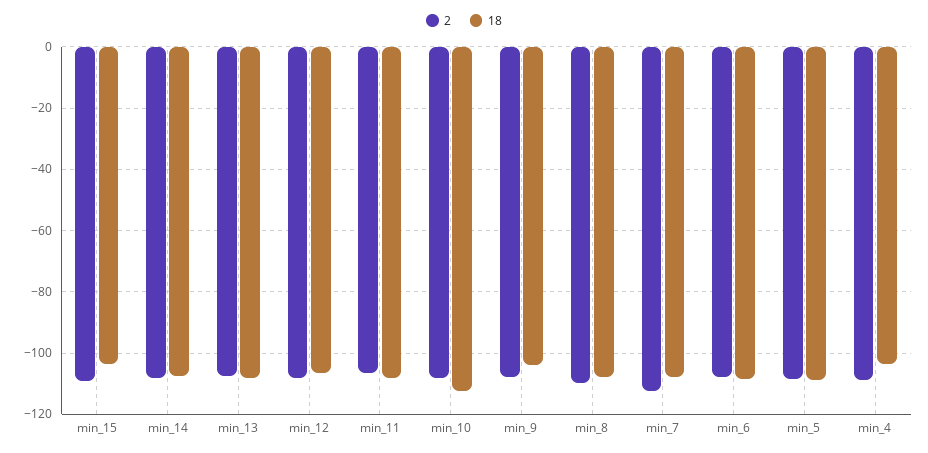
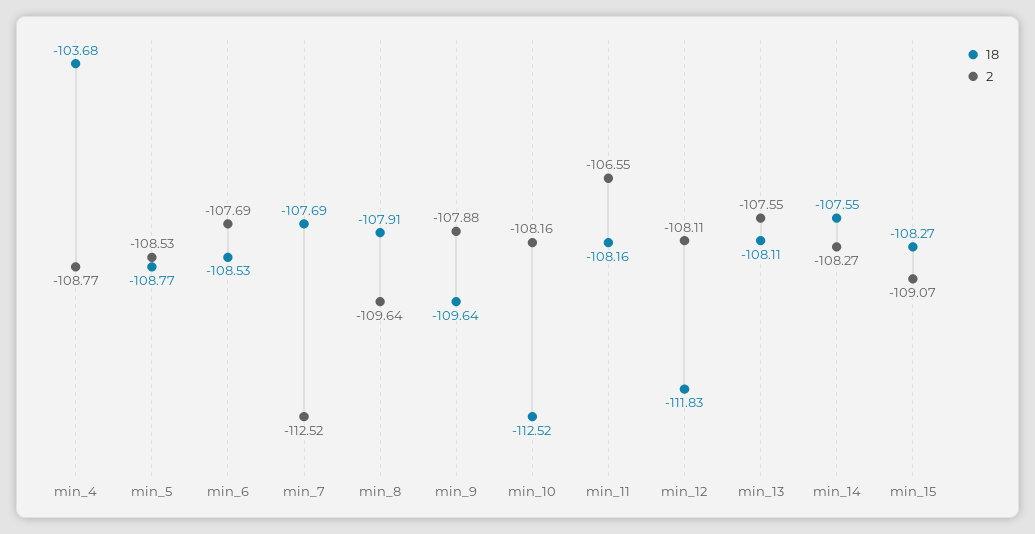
  {
    "2": {
      "min_15": -109.07,
      "min_14": -108.27,
      "min_13": -107.55,
      "min_12": -108.11,
      "min_11": -106.55,
      "min_10": -108.16,
      "min_9": -107.88,
      "min_8": -109.64,
      "min_7": -112.52,
      "min_6": -107.69,
      "min_5": -108.53,
      "min_4": -108.77
    },
    "18": {
-     "min_15": -104,
+     "min_15": -108.27,
      "min_14": -107.55,
      "min_13": -108.11,
-     "min_12": -106,
+     "min_12": -111.83,
      "min_11": -108.16,
      "min_10": -112.52,
-     "min_9": -104,
+     "min_9": -109.64,
      "min_8": -107.91,
      "min_7": -107.69,
      "min_6": -108.53,
      "min_5": -108.77,
      "min_4": -103.68
    }
  }

